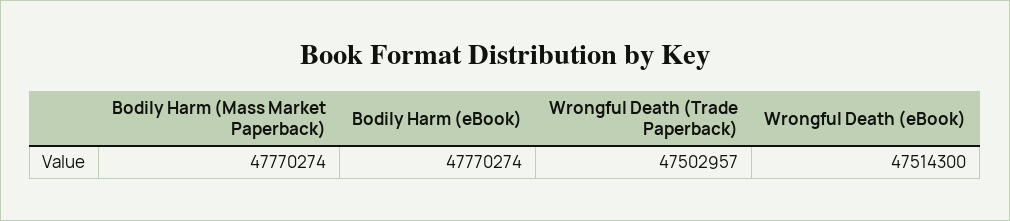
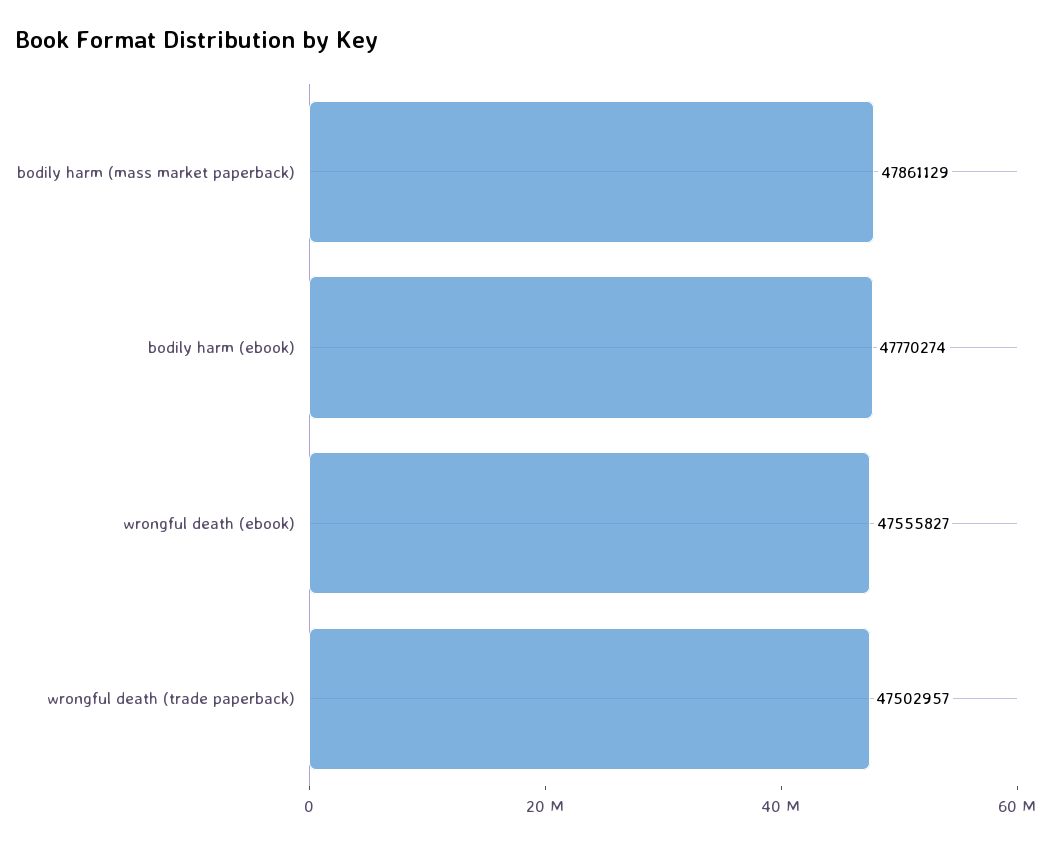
  {
-   "Bodily Harm (Mass Market Paperback)": 47770274,
+   "Bodily Harm (Mass Market Paperback)": 47861129,
    "Bodily Harm (eBook)": 47770274,
    "Wrongful Death (Trade Paperback)": 47502957,
-   "Wrongful Death (eBook)": 47514300
+   "Wrongful Death (eBook)": 47555827
  }

